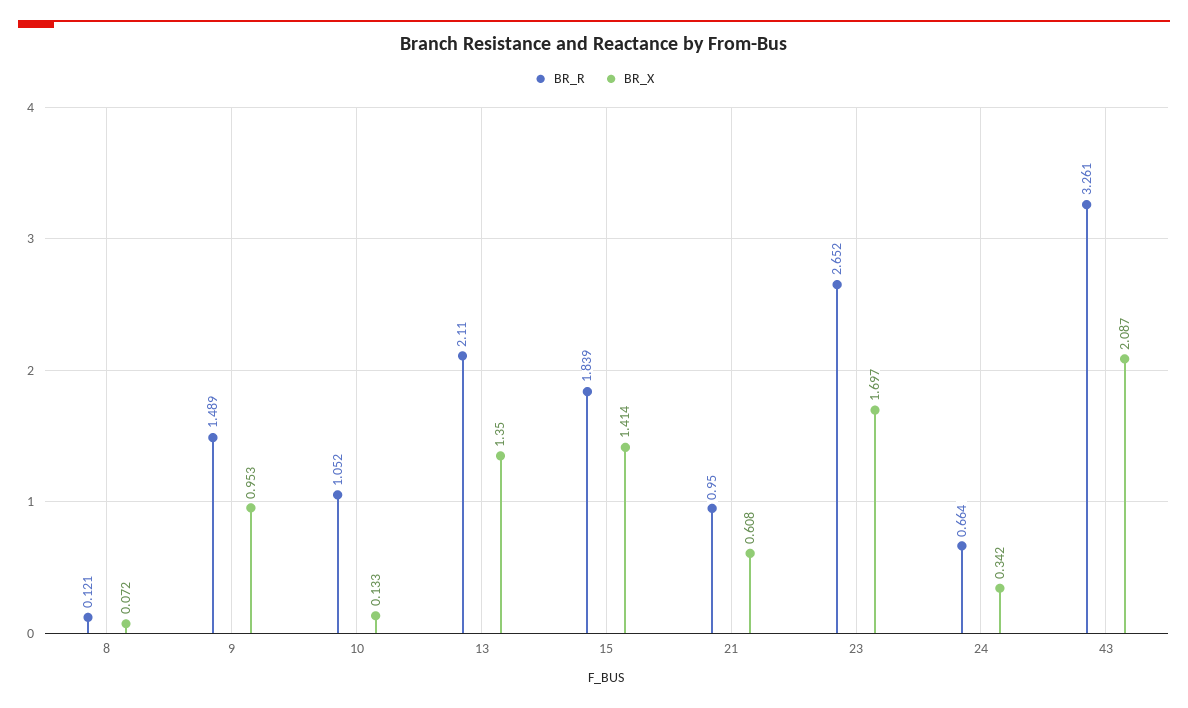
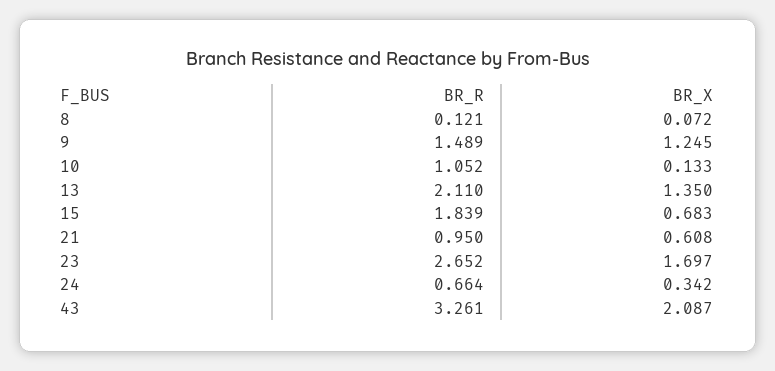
  {
    "BR_R": {
      "8": 0.121,
      "9": 1.489,
      "10": 1.052,
      "13": 2.11,
      "15": 1.839,
      "21": 0.95,
      "23": 2.652,
      "24": 0.664,
      "43": 3.261
    },
    "BR_X": {
      "8": 0.072,
-     "9": 0.953,
+     "9": 1.245,
      "10": 0.133,
      "13": 1.35,
-     "15": 1.414,
+     "15": 0.683,
      "21": 0.608,
      "23": 1.697,
      "24": 0.342,
      "43": 2.087
    }
  }

